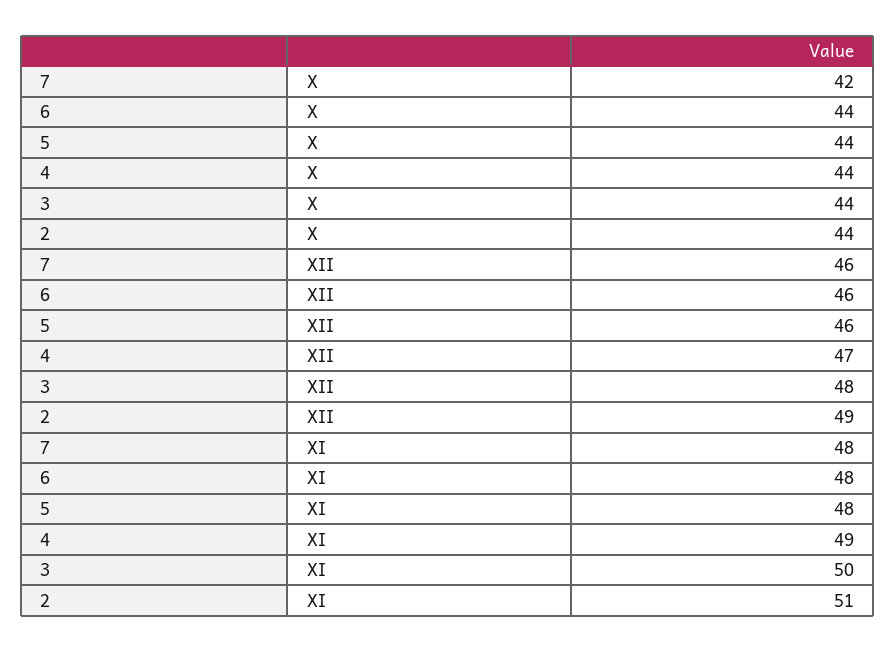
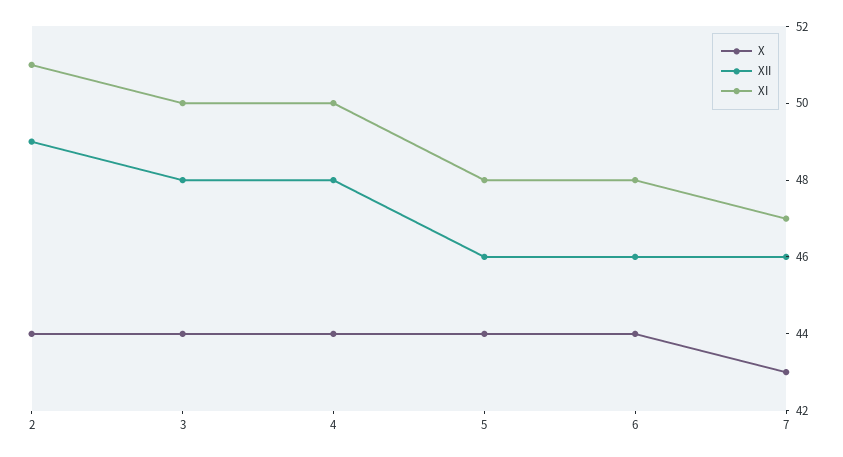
  {
    "X": {
-     "7": 42,
+     "7": 43,
      "6": 44,
      "5": 44,
      "4": 44,
      "3": 44,
      "2": 44
    },
    "XII": {
      "7": 46,
      "6": 46,
      "5": 46,
-     "4": 47,
+     "4": 48,
      "3": 48,
      "2": 49
    },
    "XI": {
-     "7": 48,
+     "7": 47,
      "6": 48,
      "5": 48,
-     "4": 49,
+     "4": 50,
      "3": 50,
      "2": 51
    }
  }

